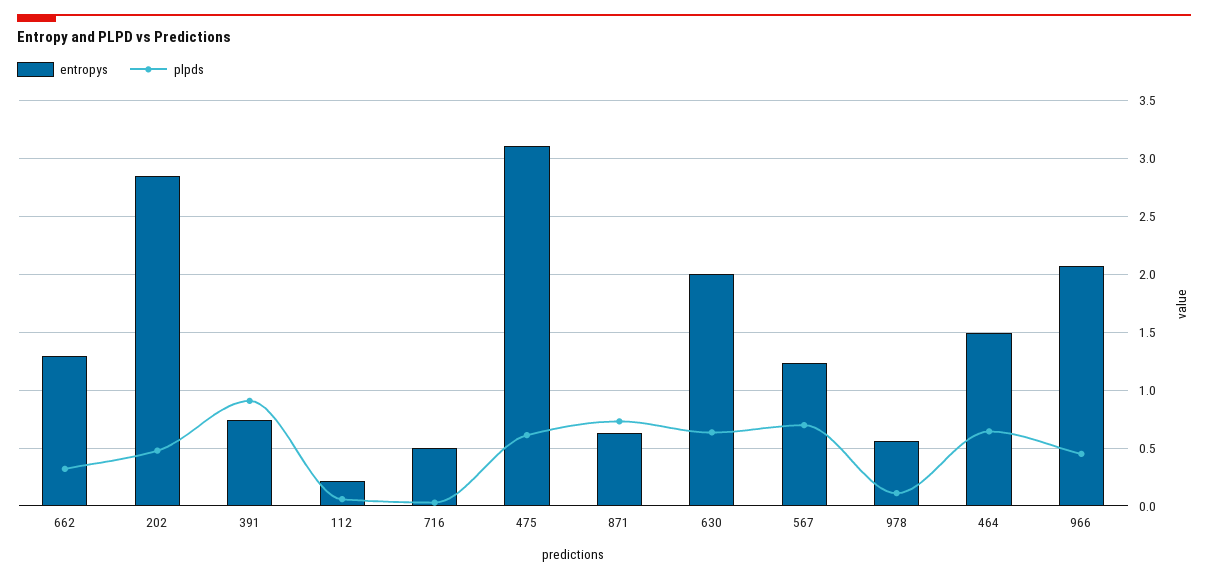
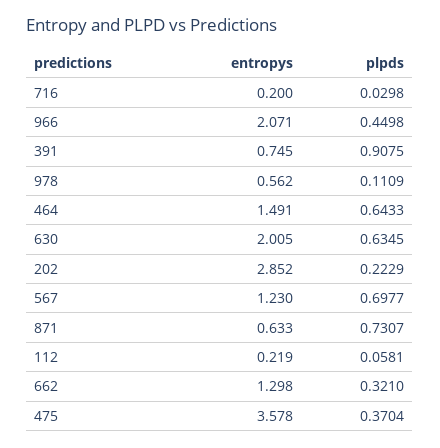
  {
    "entropys": {
      "662": 1.298,
      "202": 2.852,
      "391": 0.745,
      "112": 0.219,
-     "716": 0.5,
+     "716": 0.2,
-     "475": 3.1,
+     "475": 3.578,
      "871": 0.633,
      "630": 2.005,
      "567": 1.23,
      "978": 0.562,
      "464": 1.491,
      "966": 2.071
    },
    "plpds": {
      "662": 0.321,
-     "202": 0.5,
+     "202": 0.2229,
      "391": 0.9075,
      "112": 0.0581,
      "716": 0.0298,
-     "475": 0.6,
+     "475": 0.3704,
      "871": 0.7307,
      "630": 0.6345,
      "567": 0.6977,
      "978": 0.1109,
      "464": 0.6433,
      "966": 0.4498
    }
  }

